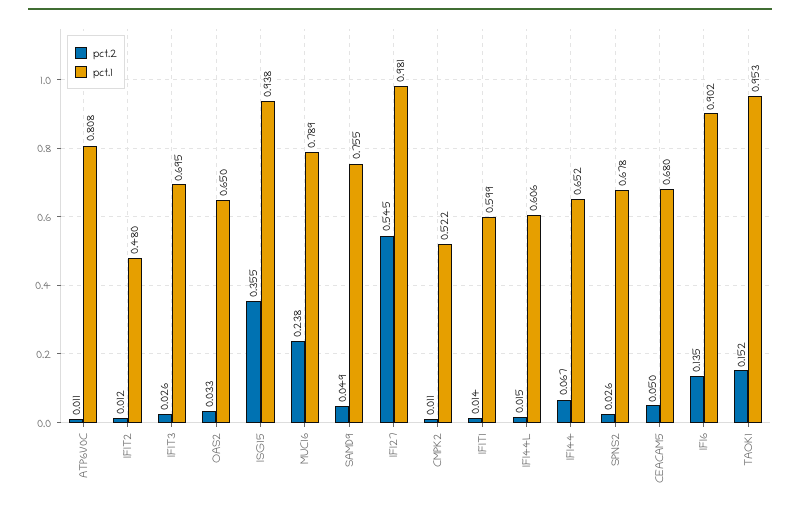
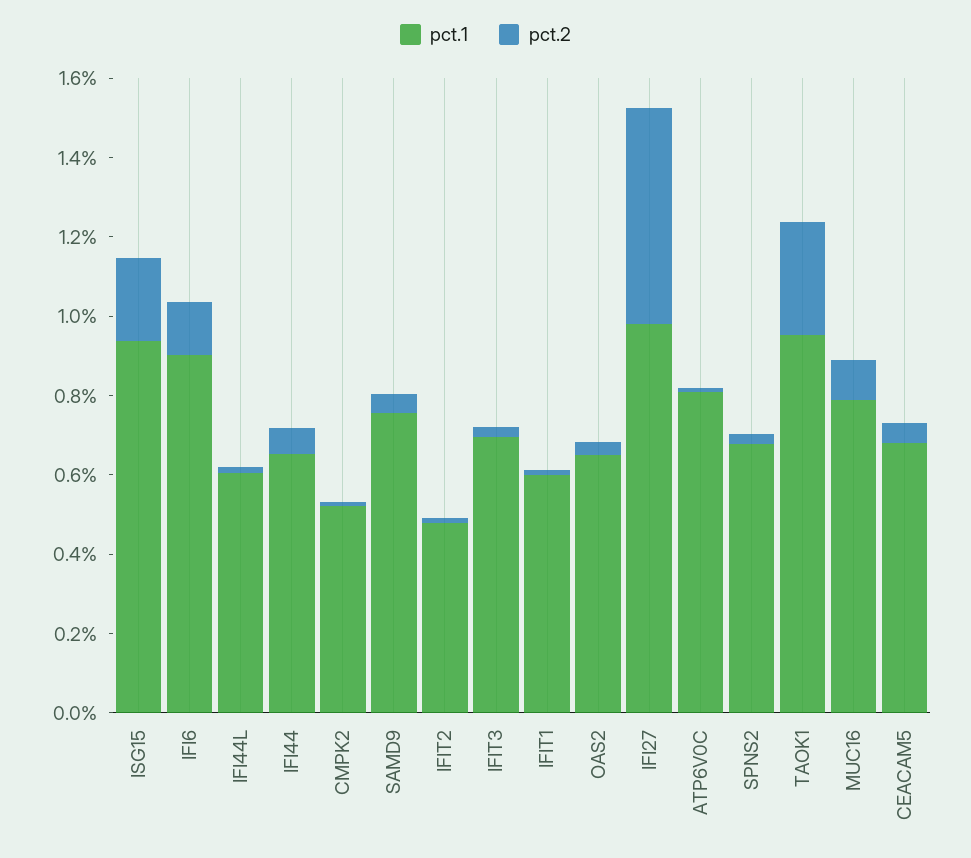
  {
    "pct.2": {
      "ATP6V0C": 0.011,
      "IFIT2": 0.012,
      "IFIT3": 0.026,
      "OAS2": 0.033,
-     "ISG15": 0.355,
+     "ISG15": 0.2,
-     "MUC16": 0.238,
+     "MUC16": 0.1,
      "SAMD9": 0.049,
      "IFI27": 0.545,
      "CMPK2": 0.011,
      "IFIT1": 0.014,
      "IFI44L": 0.015,
      "IFI44": 0.067,
      "SPNS2": 0.026,
      "CEACAM5": 0.05,
      "IFI6": 0.135,
-     "TAOK1": 0.152
+     "TAOK1": 0.3
    },
    "pct.1": {
      "ATP6V0C": 0.808,
      "IFIT2": 0.48,
      "IFIT3": 0.695,
      "OAS2": 0.65,
      "ISG15": 0.938,
      "MUC16": 0.789,
      "SAMD9": 0.755,
      "IFI27": 0.981,
      "CMPK2": 0.522,
      "IFIT1": 0.599,
      "IFI44L": 0.606,
      "IFI44": 0.652,
      "SPNS2": 0.678,
      "CEACAM5": 0.68,
      "IFI6": 0.902,
      "TAOK1": 0.953
    }
  }

